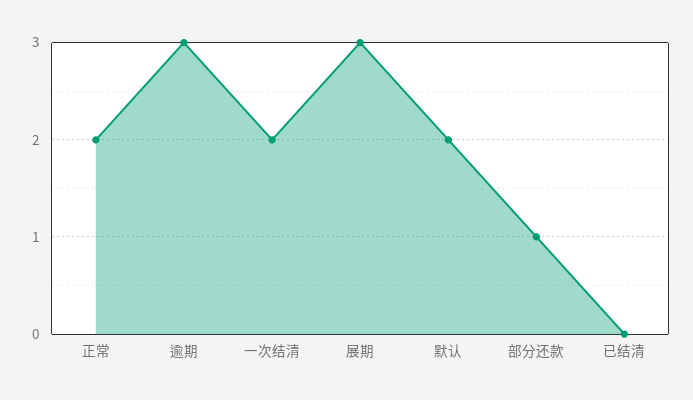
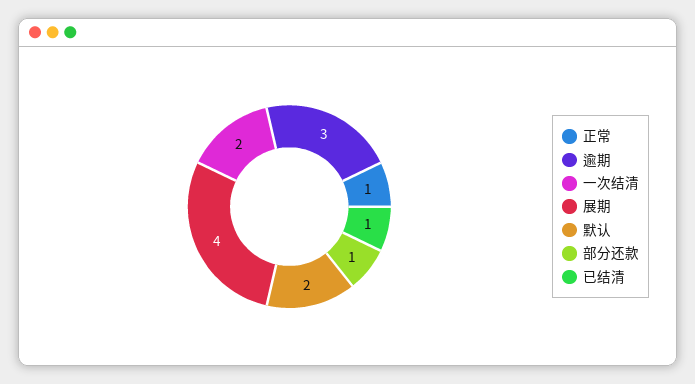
  {
-   "正常": 2,
+   "正常": 1,
    "逾期": 3,
    "一次结清": 2,
-   "展期": 3,
+   "展期": 4,
    "默认": 2,
    "部分还款": 1,
-   "已结清": 0
+   "已结清": 1
  }

